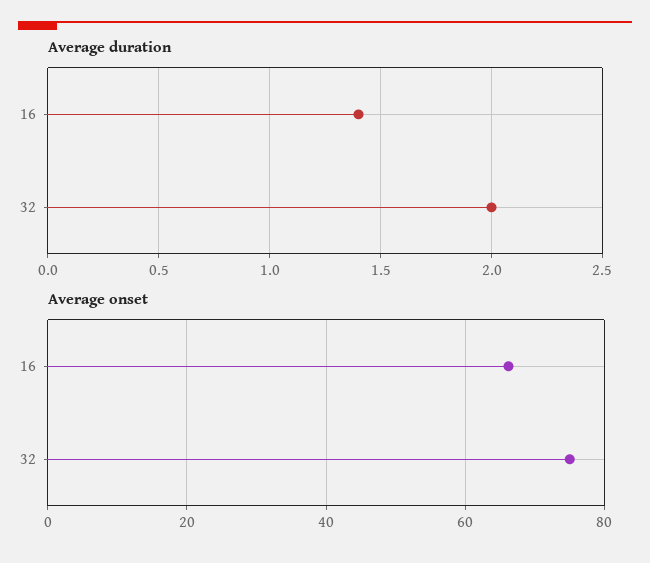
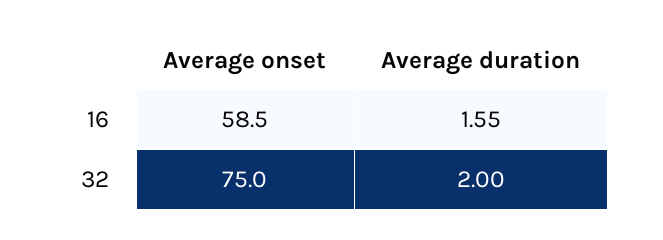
  {
    "Average duration": {
-     "16": 1.4,
+     "16": 1.55,
      "32": 2
    },
    "Average onset": {
-     "16": 66,
+     "16": 58.5,
      "32": 75
    }
  }

